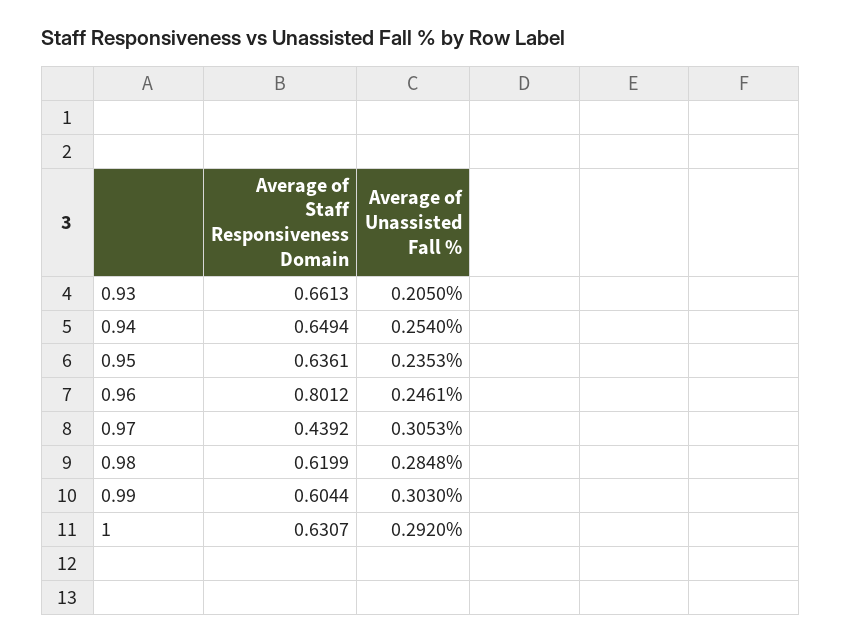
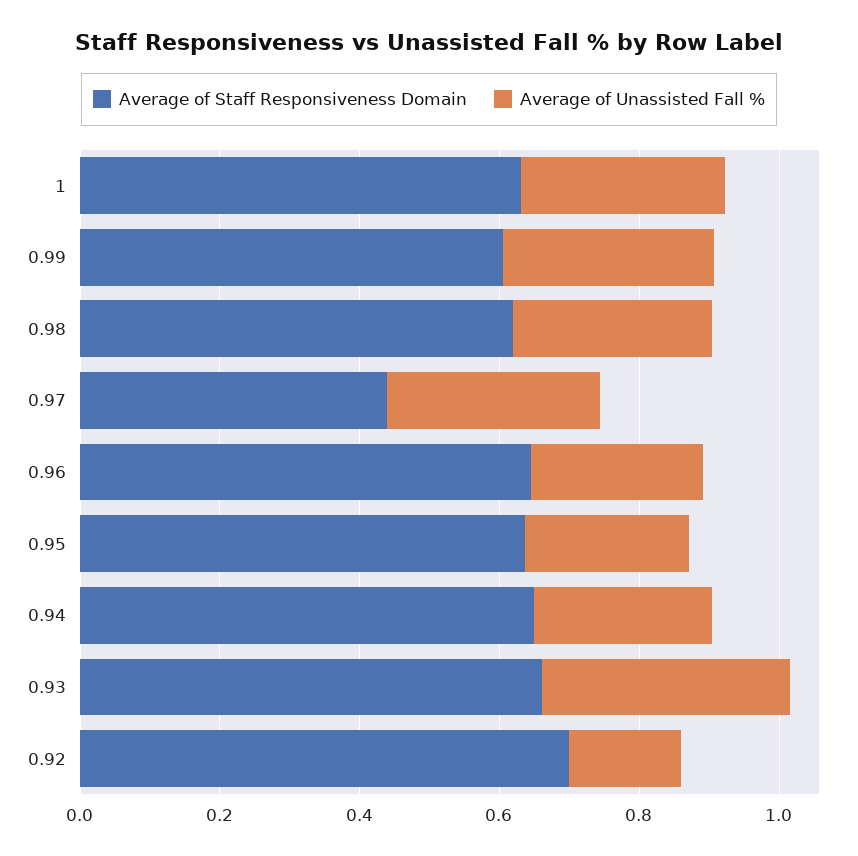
  {
    "Average of Staff Responsiveness Domain": {
      "0.93": 0.6613,
      "0.94": 0.6494,
      "0.95": 0.6361,
-     "0.96": 0.8012,
+     "0.96": 0.65,
      "0.97": 0.4392,
      "0.98": 0.6199,
      "0.99": 0.6044,
-     "1": 0.6307
+     "1": 0.6307,
+     "0.92": 0.7
    },
    "Average of Unassisted Fall %": {
-     "0.93": 0.205,
+     "0.93": 0.35,
      "0.94": 0.254,
      "0.95": 0.2353,
      "0.96": 0.2461,
      "0.97": 0.3053,
      "0.98": 0.2848,
      "0.99": 0.303,
-     "1": 0.292
+     "1": 0.292,
+     "0.92": 0.15
    }
  }

